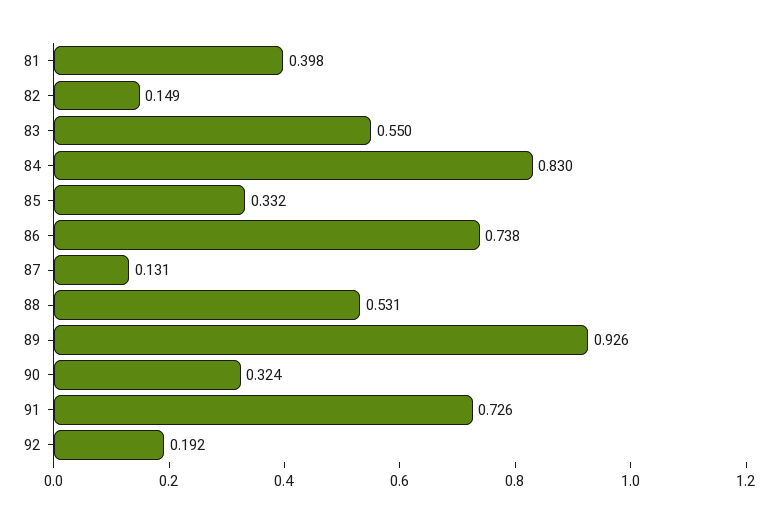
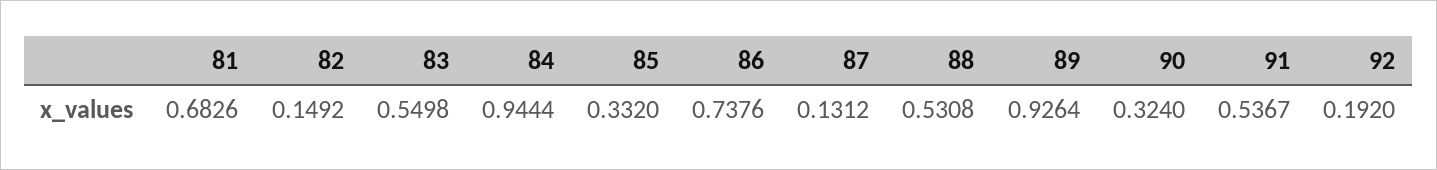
  {
-   "81": 0.398,
+   "81": 0.6826,
    "82": 0.1492,
    "83": 0.5498,
-   "84": 0.83,
+   "84": 0.9444,
    "85": 0.332,
    "86": 0.7376,
    "87": 0.1312,
    "88": 0.5308,
    "89": 0.9264,
    "90": 0.324,
-   "91": 0.726,
+   "91": 0.5367,
    "92": 0.192
  }

